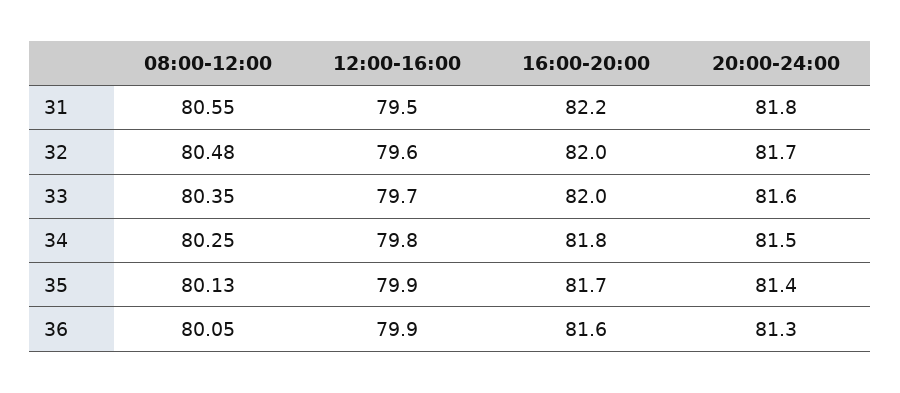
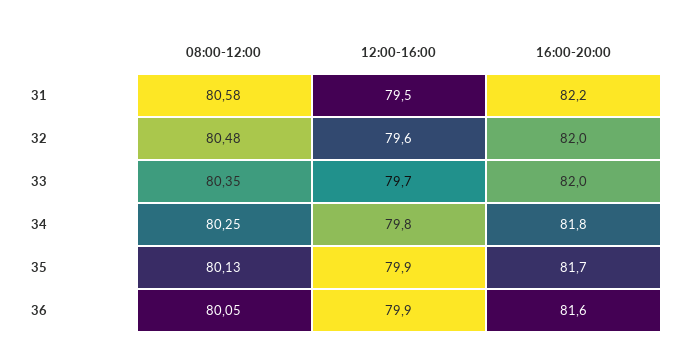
  {
    "08:00-12:00": {
-     "31": 80.55,
+     "31": 80.58,
      "32": 80.48,
      "33": 80.35,
      "34": 80.25,
      "35": 80.13,
      "36": 80.05
    },
    "12:00-16:00": {
      "31": 79.5,
      "32": 79.6,
      "33": 79.7,
      "34": 79.8,
      "35": 79.9,
      "36": 79.9
    },
    "16:00-20:00": {
      "31": 82.2,
      "32": 82,
      "33": 82,
      "34": 81.8,
      "35": 81.7,
      "36": 81.6
-   },
+   }
-   "20:00-24:00": {
-     "31": 81.8,
-     "32": 81.7,
-     "33": 81.6,
-     "34": 81.5,
-     "35": 81.4,
-     "36": 81.3
-   }
  }

